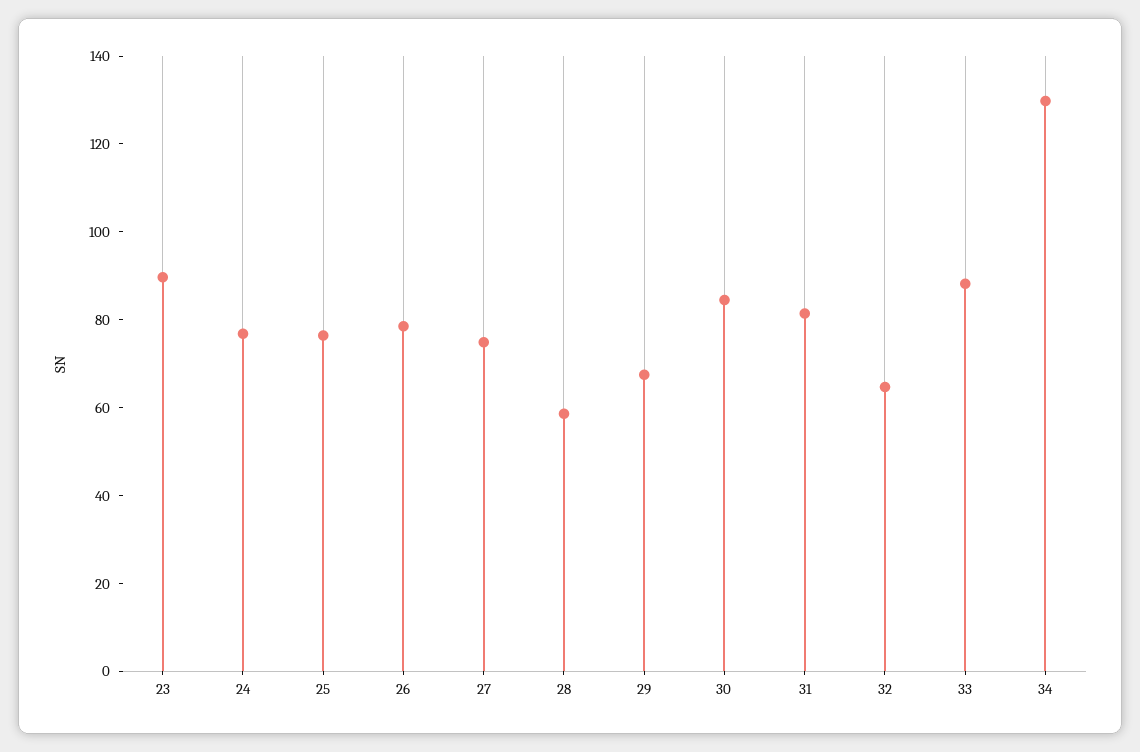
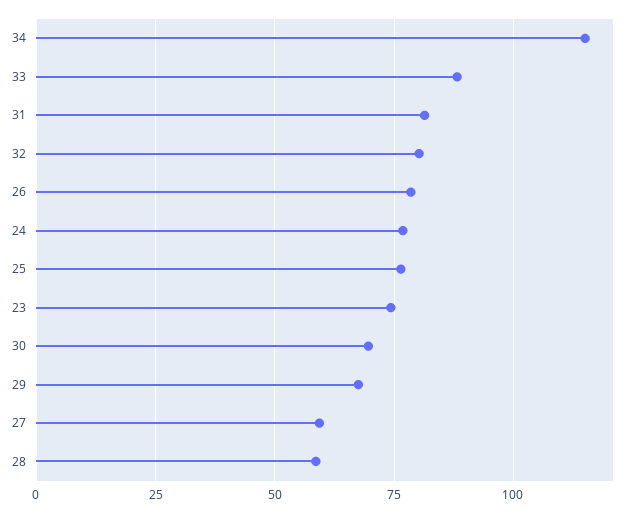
  {
-   "23": 90,
+   "23": 75,
    "24": 77.5,
    "25": 77.5,
    "26": 77.5,
-   "27": 75,
+   "27": 60,
    "28": 57.5,
    "29": 67.5,
-   "30": 85,
+   "30": 70,
    "31": 82.5,
-   "32": 65,
+   "32": 80,
    "33": 87.5,
-   "34": 130
+   "34": 115
  }

